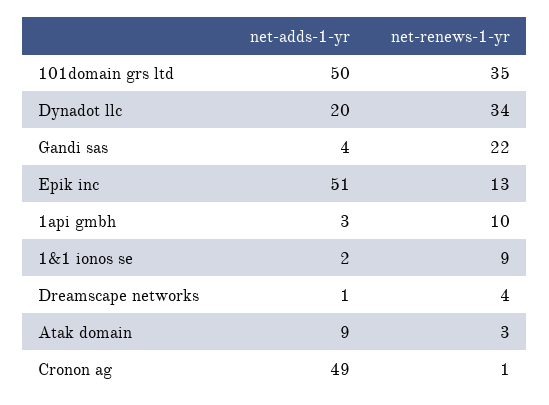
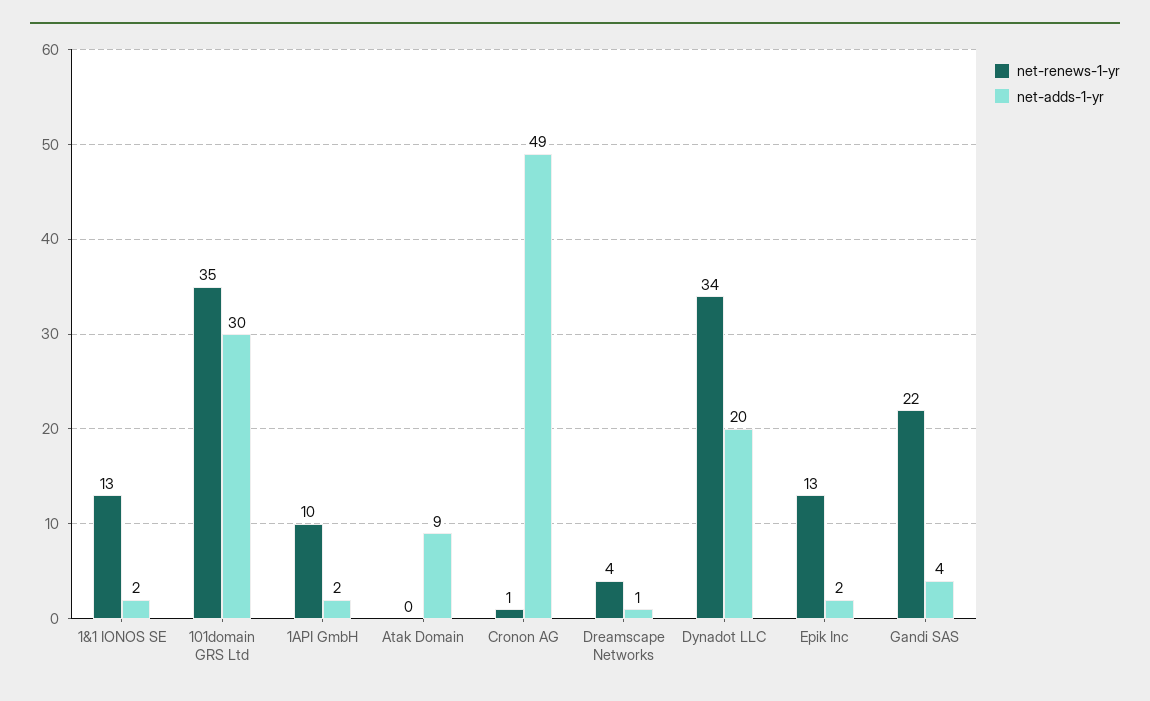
  {
    "net-adds-1-yr": {
-     "101domain grs ltd": 50,
+     "101domain grs ltd": 30,
      "Dynadot llc": 20,
      "Gandi sas": 4,
-     "Epik inc": 51,
+     "Epik inc": 2,
-     "1api gmbh": 3,
+     "1api gmbh": 2,
      "1&1 ionos se": 2,
      "Dreamscape networks": 1,
      "Atak domain": 9,
      "Cronon ag": 49
    },
    "net-renews-1-yr": {
      "101domain grs ltd": 35,
      "Dynadot llc": 34,
      "Gandi sas": 22,
      "Epik inc": 13,
      "1api gmbh": 10,
-     "1&1 ionos se": 9,
+     "1&1 ionos se": 13,
      "Dreamscape networks": 4,
-     "Atak domain": 3,
+     "Atak domain": 0,
      "Cronon ag": 1
    }
  }

